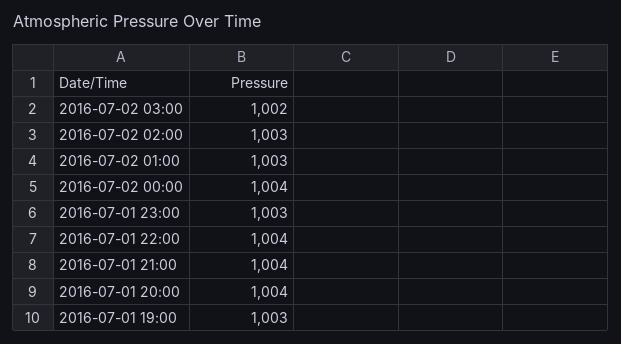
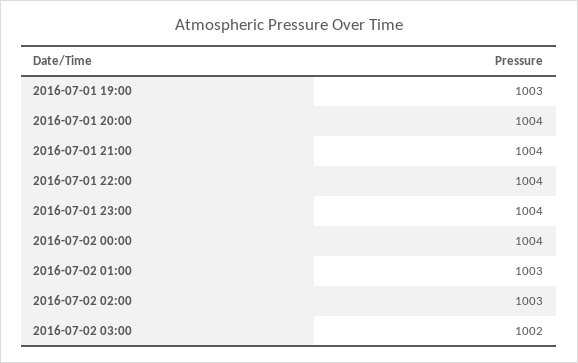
  {
    "2016-07-02 03:00": 1002,
    "2016-07-02 02:00": 1003,
    "2016-07-02 01:00": 1003,
    "2016-07-02 00:00": 1004,
-   "2016-07-01 23:00": 1003,
+   "2016-07-01 23:00": 1004,
    "2016-07-01 22:00": 1004,
    "2016-07-01 21:00": 1004,
    "2016-07-01 20:00": 1004,
    "2016-07-01 19:00": 1003
  }

